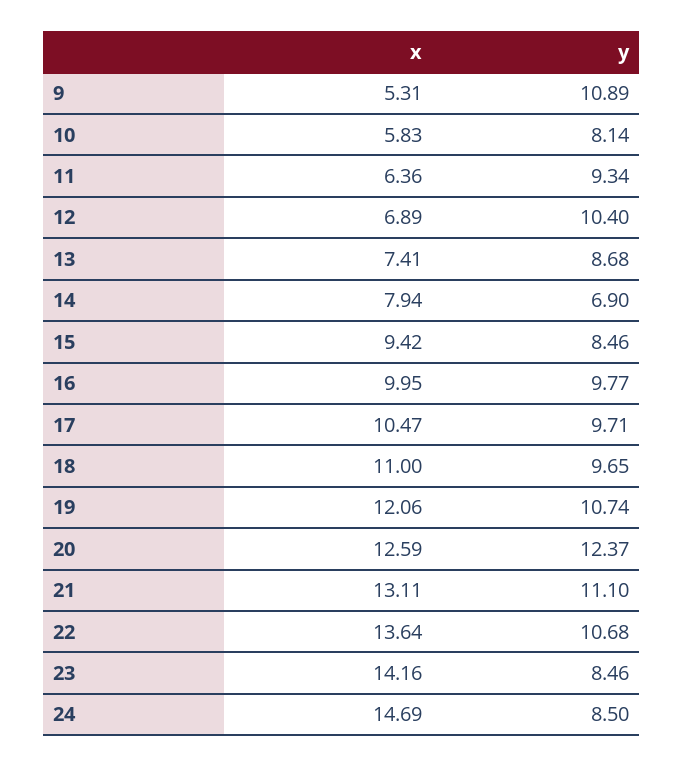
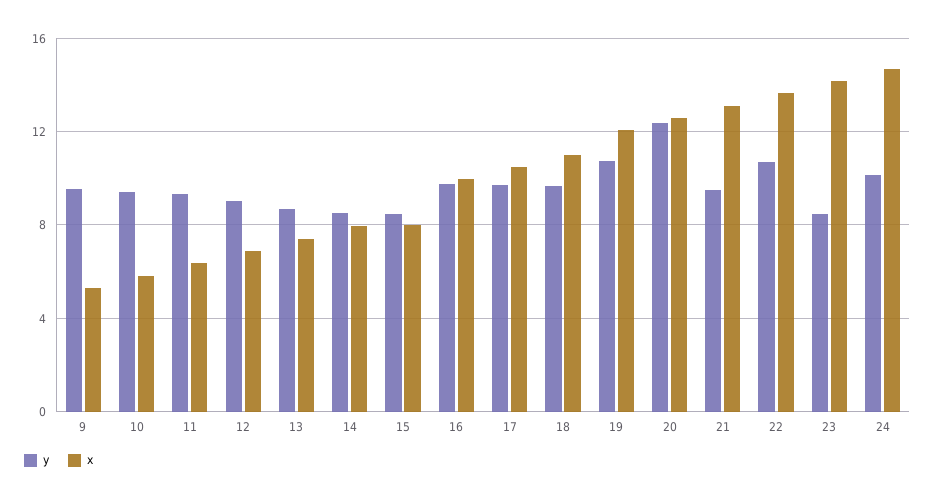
  {
    "x": {
      "9": 5.31,
      "10": 5.83,
      "11": 6.36,
      "12": 6.89,
      "13": 7.41,
      "14": 7.94,
-     "15": 9.42,
+     "15": 8,
      "16": 9.95,
      "17": 10.47,
      "18": 11,
      "19": 12.06,
      "20": 12.59,
      "21": 13.11,
      "22": 13.64,
      "23": 14.16,
      "24": 14.69
    },
    "y": {
-     "9": 10.89,
+     "9": 9.5,
-     "10": 8.14,
+     "10": 9.5,
      "11": 9.34,
-     "12": 10.4,
+     "12": 9,
      "13": 8.68,
-     "14": 6.9,
+     "14": 8.5,
      "15": 8.46,
      "16": 9.77,
      "17": 9.71,
      "18": 9.65,
      "19": 10.74,
      "20": 12.37,
-     "21": 11.1,
+     "21": 9.5,
      "22": 10.68,
      "23": 8.46,
-     "24": 8.5
+     "24": 10
    }
  }

